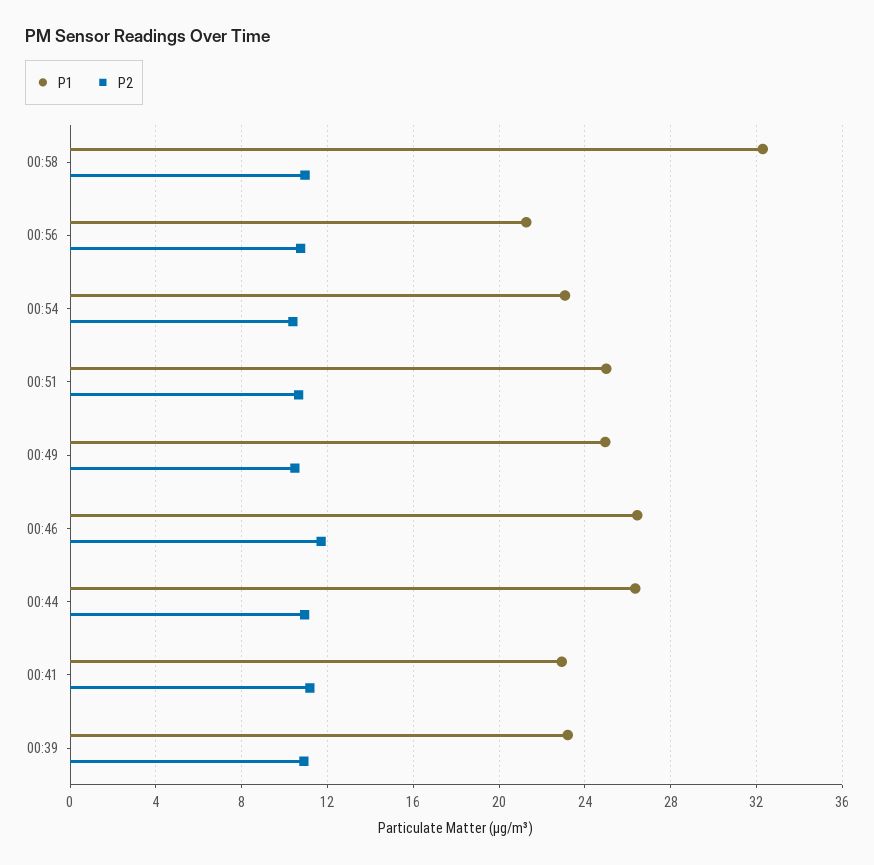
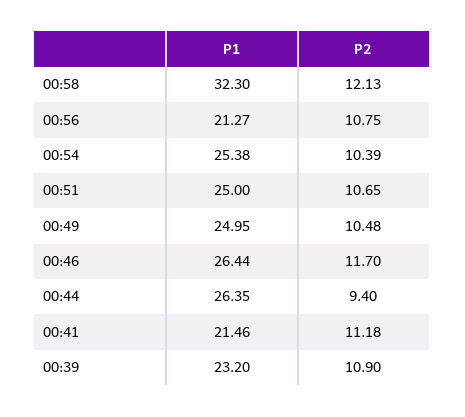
  {
    "P1": {
      "00:58": 32.3,
      "00:56": 21.27,
-     "00:54": 23,
+     "00:54": 25.38,
      "00:51": 25,
      "00:49": 24.95,
      "00:46": 26.44,
      "00:44": 26.35,
-     "00:41": 23,
+     "00:41": 21.46,
      "00:39": 23.2
    },
    "P2": {
-     "00:58": 11,
+     "00:58": 12.13,
      "00:56": 10.75,
      "00:54": 10.39,
      "00:51": 10.65,
      "00:49": 10.48,
      "00:46": 11.7,
-     "00:44": 11,
+     "00:44": 9.4,
      "00:41": 11.18,
      "00:39": 10.9
    }
  }

